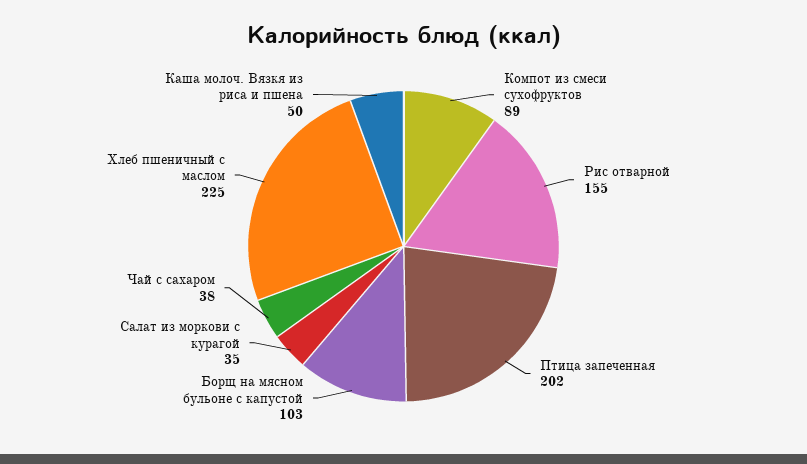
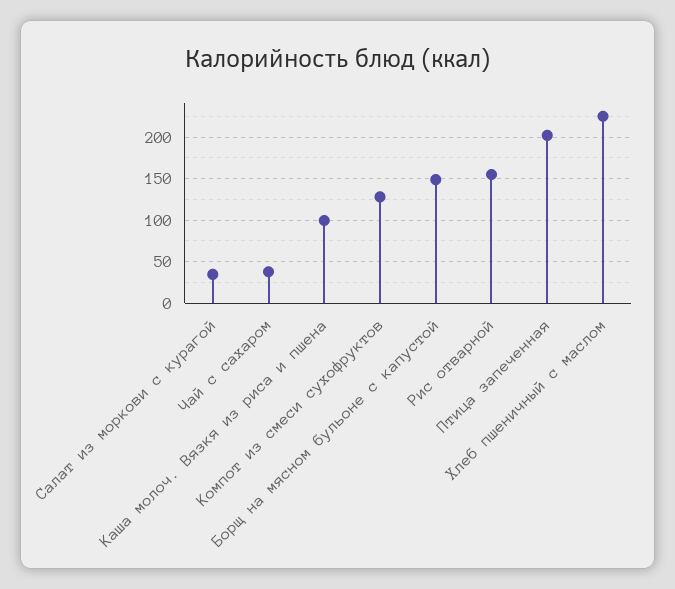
  {
-   "Компот из смеси сухофруктов": 89,
+   "Компот из смеси сухофруктов": 130,
    "Рис отварной": 155,
    "Птица запеченная": 202,
-   "Борщ на мясном бульоне с капустой": 103,
+   "Борщ на мясном бульоне с капустой": 150,
    "Салат из моркови с курагой": 35,
    "Чай с сахаром": 38,
    "Хлеб пшеничный с маслом": 225,
-   "Каша молоч. Вязкя из риса и пшена": 50
+   "Каша молоч. Вязкя из риса и пшена": 100
  }

